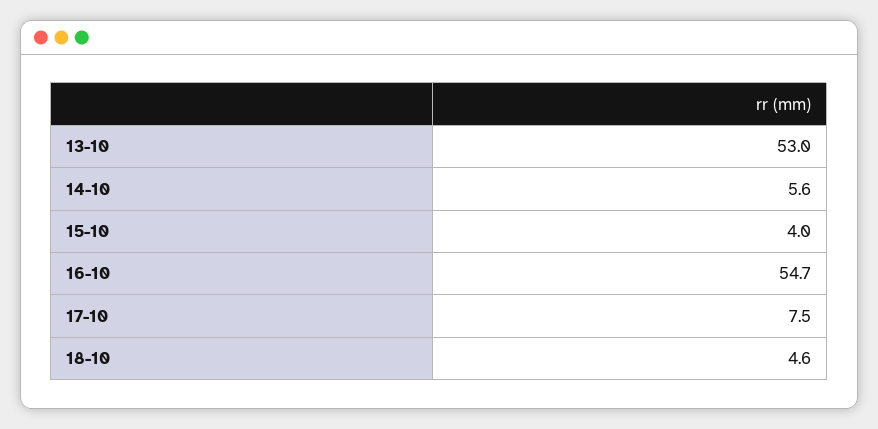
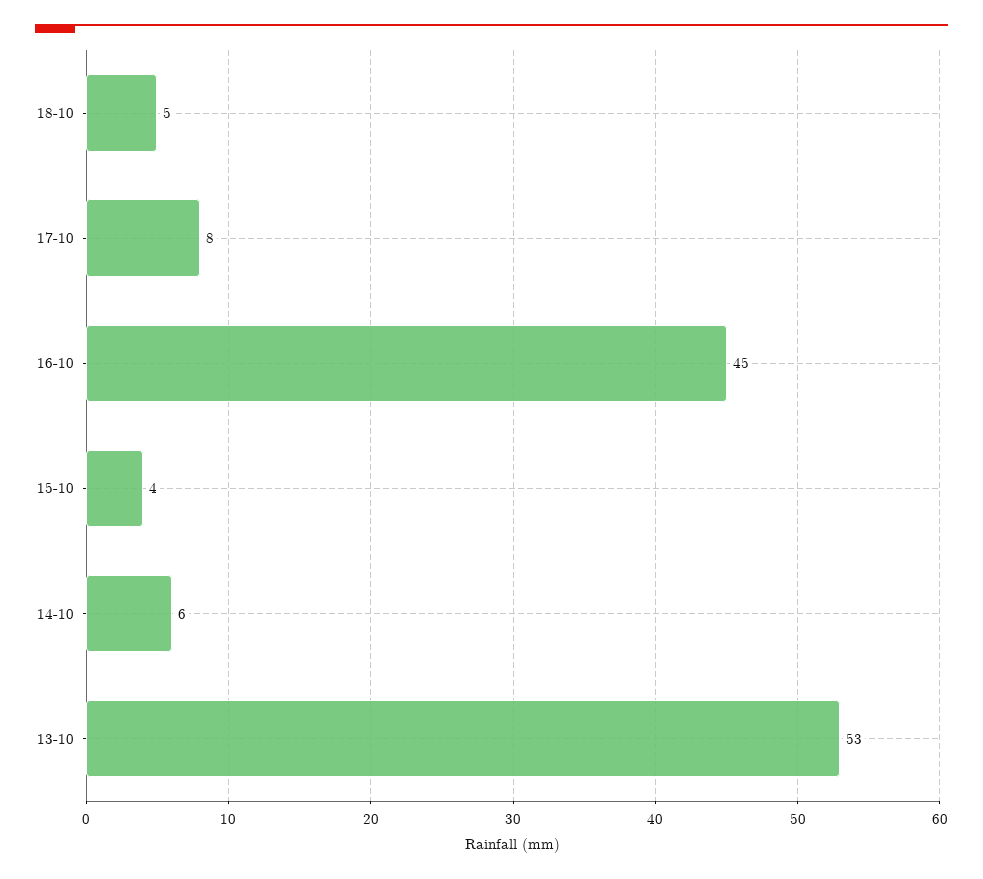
  {
    "13-10": 53,
    "14-10": 5.6,
    "15-10": 4,
-   "16-10": 54.7,
+   "16-10": 45,
    "17-10": 7.5,
    "18-10": 4.6
  }

